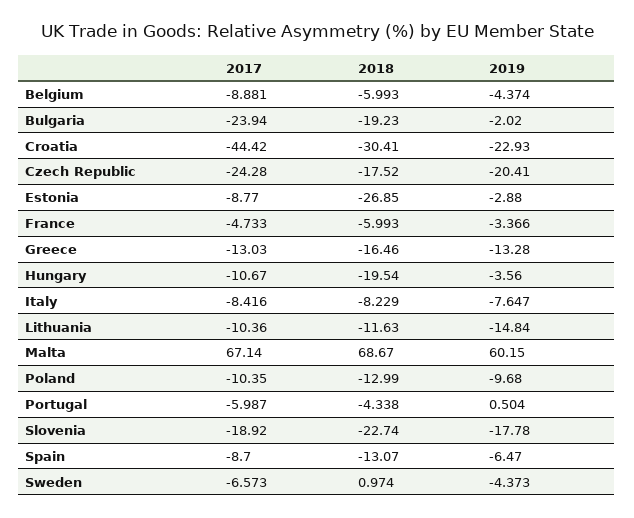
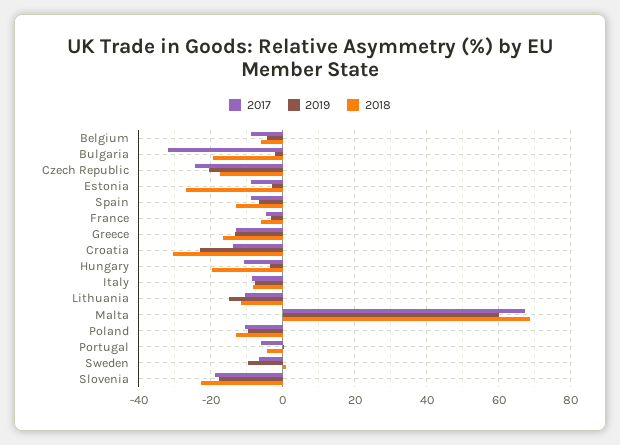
  {
    "2017": {
      "Belgium": -8.881,
-     "Bulgaria": -23.94,
+     "Bulgaria": -32,
-     "Croatia": -44.42,
+     "Croatia": -14,
      "Czech Republic": -24.28,
      "Estonia": -8.77,
      "France": -4.733,
      "Greece": -13.03,
      "Hungary": -10.67,
      "Italy": -8.416,
      "Lithuania": -10.36,
      "Malta": 67.14,
      "Poland": -10.35,
      "Portugal": -5.987,
      "Slovenia": -18.92,
      "Spain": -8.7,
      "Sweden": -6.573
    },
    "2018": {
      "Belgium": -5.993,
      "Bulgaria": -19.23,
      "Croatia": -30.41,
      "Czech Republic": -17.52,
      "Estonia": -26.85,
      "France": -5.993,
      "Greece": -16.46,
      "Hungary": -19.54,
      "Italy": -8.229,
      "Lithuania": -11.63,
      "Malta": 68.67,
      "Poland": -12.99,
      "Portugal": -4.338,
      "Slovenia": -22.74,
      "Spain": -13.07,
      "Sweden": 0.974
    },
    "2019": {
      "Belgium": -4.374,
      "Bulgaria": -2.02,
      "Croatia": -22.93,
      "Czech Republic": -20.41,
      "Estonia": -2.88,
      "France": -3.366,
      "Greece": -13.28,
      "Hungary": -3.56,
      "Italy": -7.647,
      "Lithuania": -14.84,
      "Malta": 60.15,
      "Poland": -9.68,
      "Portugal": 0.504,
      "Slovenia": -17.78,
      "Spain": -6.47,
-     "Sweden": -4.373
+     "Sweden": -10
    }
  }

